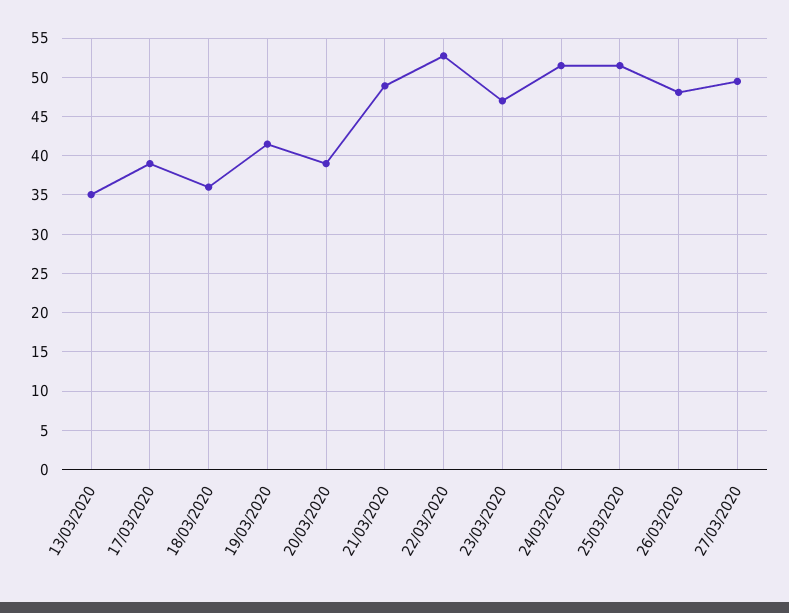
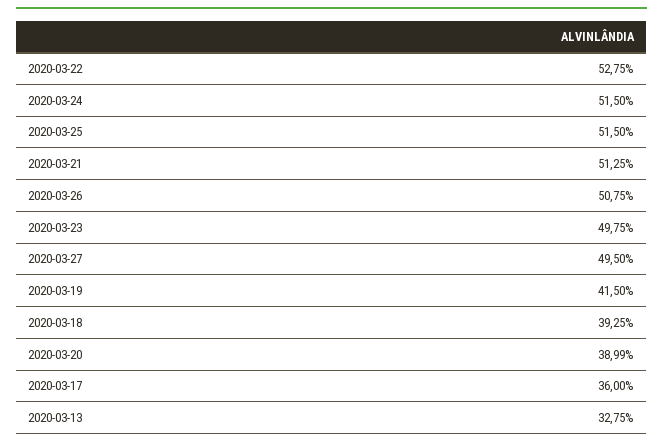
  {
-   "13/03/2020": 35,
+   "13/03/2020": 32.75,
-   "17/03/2020": 39,
+   "17/03/2020": 36,
-   "18/03/2020": 36,
+   "18/03/2020": 39.25,
    "19/03/2020": 41.5,
    "20/03/2020": 38.99,
-   "21/03/2020": 49,
+   "21/03/2020": 51.25,
    "22/03/2020": 52.75,
-   "23/03/2020": 47,
+   "23/03/2020": 49.75,
    "24/03/2020": 51.5,
    "25/03/2020": 51.5,
-   "26/03/2020": 48,
+   "26/03/2020": 50.75,
    "27/03/2020": 49.5
  }

